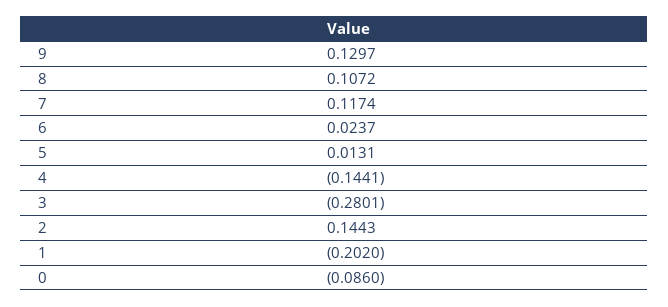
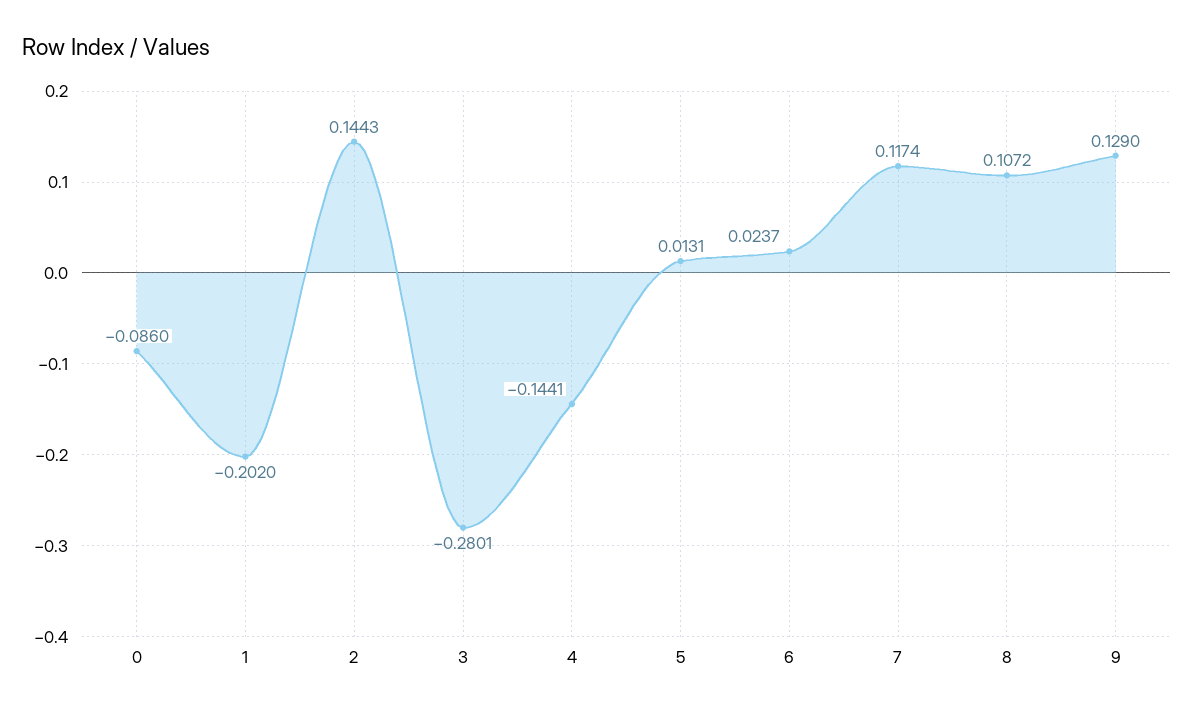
  {
-   "9": 0.1297,
+   "9": 0.129,
    "8": 0.1072,
    "7": 0.1174,
    "6": 0.0237,
    "5": 0.0131,
    "4": -0.1441,
    "3": -0.2801,
    "2": 0.1443,
    "1": -0.202,
    "0": -0.086
  }

